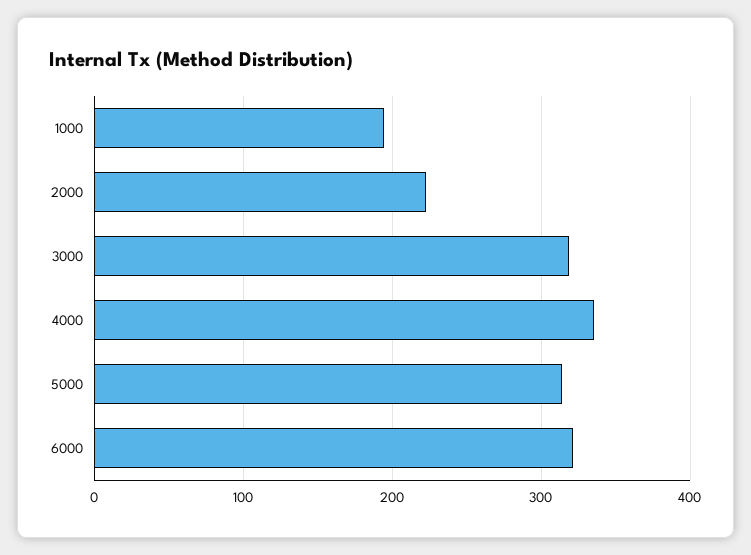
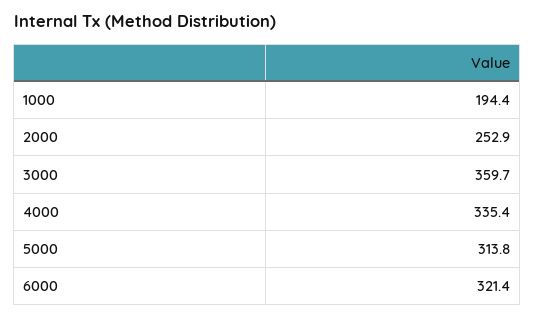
  {
    "1000": 194.4,
-   "2000": 220,
+   "2000": 252.9,
-   "3000": 320,
+   "3000": 359.7,
    "4000": 335.4,
    "5000": 313.8,
    "6000": 321.4
  }

